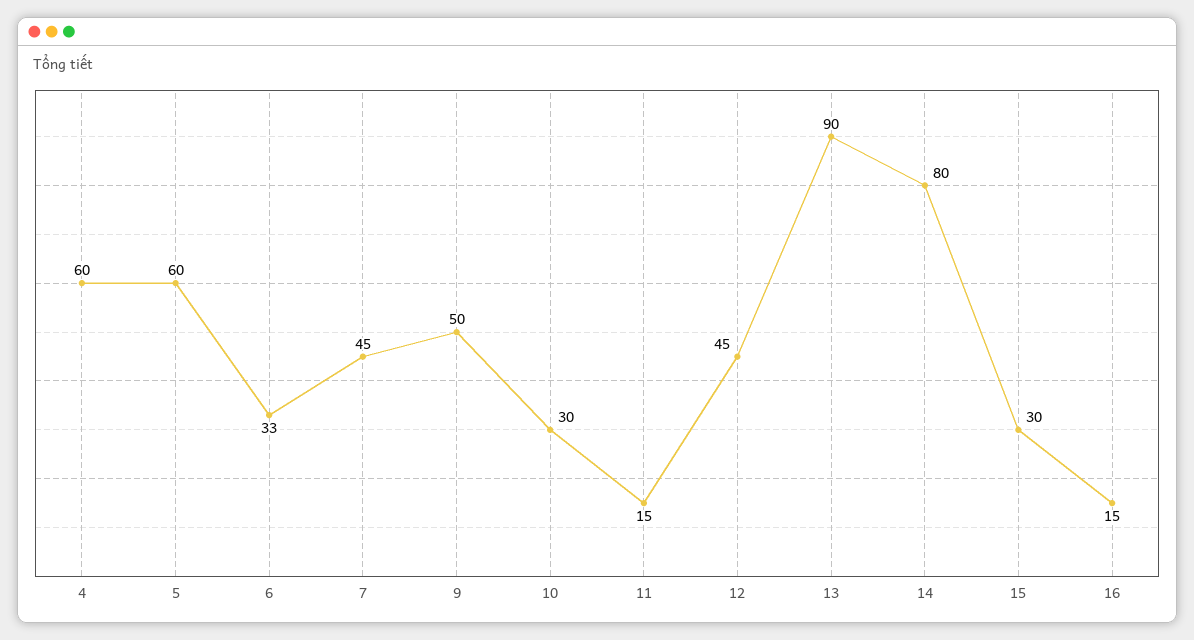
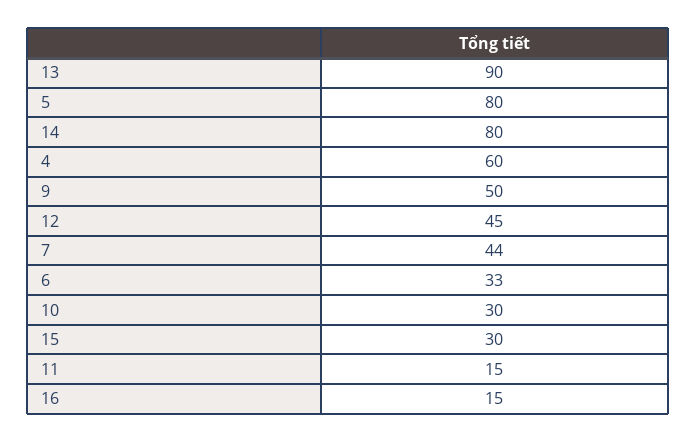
  {
    "4": 60,
-   "5": 60,
+   "5": 80,
    "6": 33,
-   "7": 45,
+   "7": 44,
    "9": 50,
    "10": 30,
    "11": 15,
    "12": 45,
    "13": 90,
    "14": 80,
    "15": 30,
    "16": 15
  }

